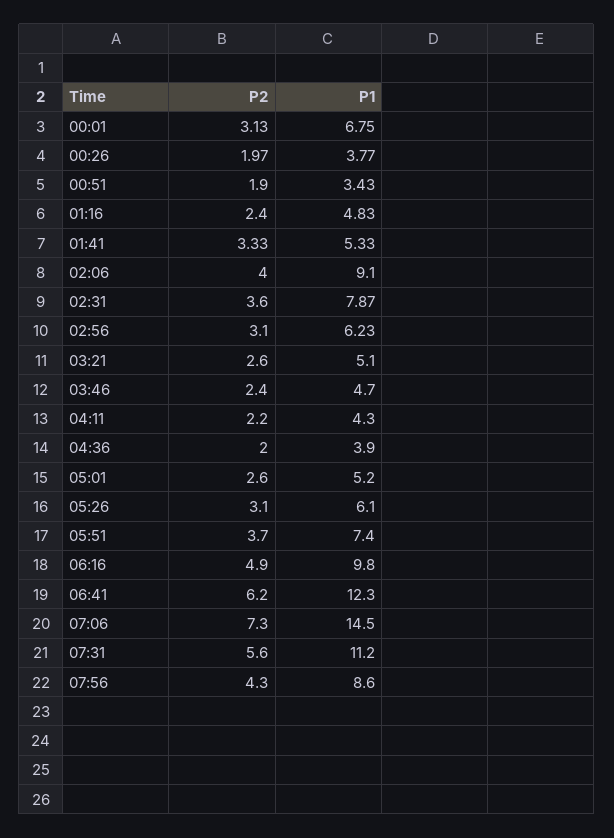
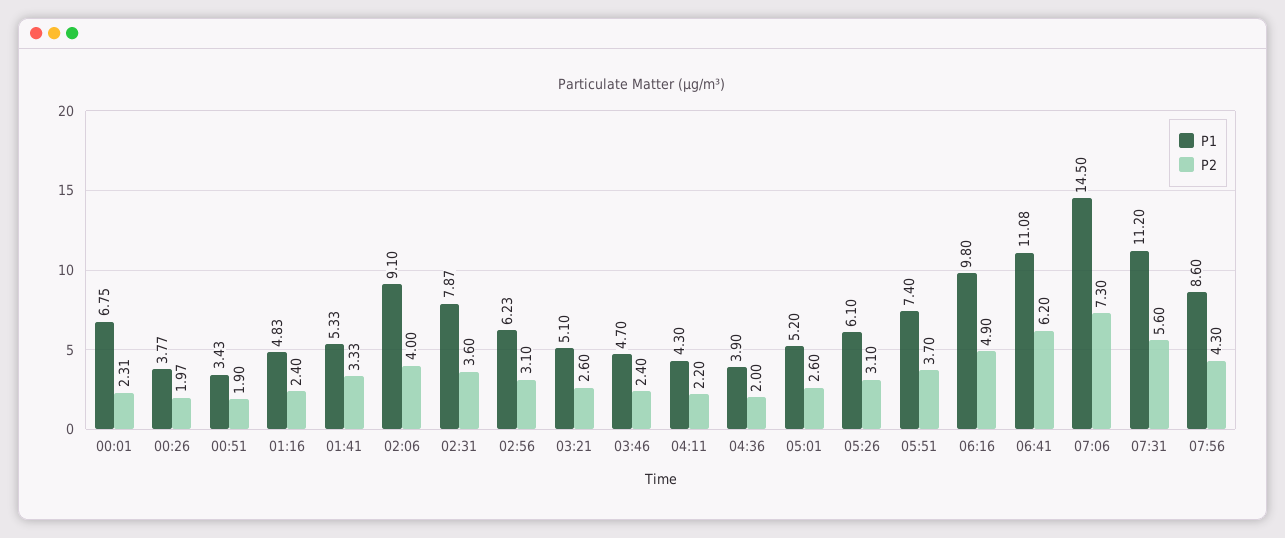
  {
    "P2": {
-     "00:01": 3.13,
+     "00:01": 2.31,
      "00:26": 1.97,
      "00:51": 1.9,
      "01:16": 2.4,
      "01:41": 3.33,
      "02:06": 4,
      "02:31": 3.6,
      "02:56": 3.1,
      "03:21": 2.6,
      "03:46": 2.4,
      "04:11": 2.2,
      "04:36": 2,
      "05:01": 2.6,
      "05:26": 3.1,
      "05:51": 3.7,
      "06:16": 4.9,
      "06:41": 6.2,
      "07:06": 7.3,
      "07:31": 5.6,
      "07:56": 4.3
    },
    "P1": {
      "00:01": 6.75,
      "00:26": 3.77,
      "00:51": 3.43,
      "01:16": 4.83,
      "01:41": 5.33,
      "02:06": 9.1,
      "02:31": 7.87,
      "02:56": 6.23,
      "03:21": 5.1,
      "03:46": 4.7,
      "04:11": 4.3,
      "04:36": 3.9,
      "05:01": 5.2,
      "05:26": 6.1,
      "05:51": 7.4,
      "06:16": 9.8,
-     "06:41": 12.3,
+     "06:41": 11.08,
      "07:06": 14.5,
      "07:31": 11.2,
      "07:56": 8.6
    }
  }

